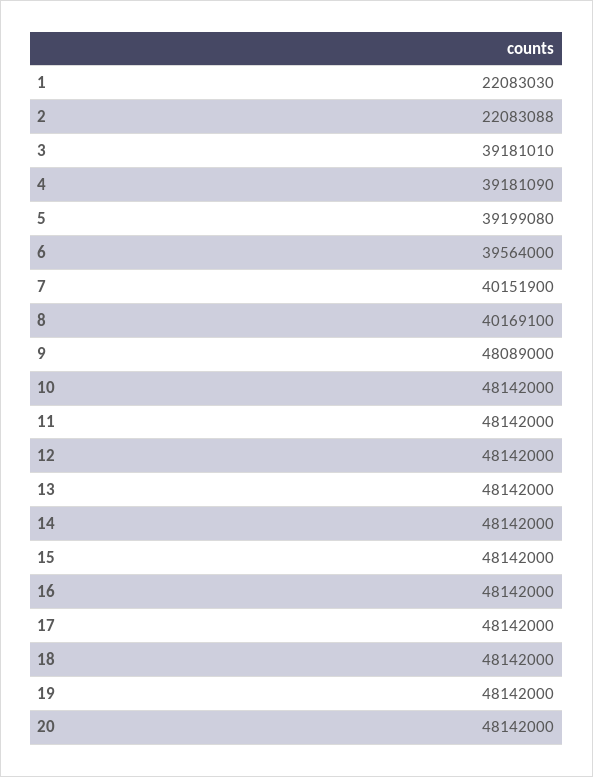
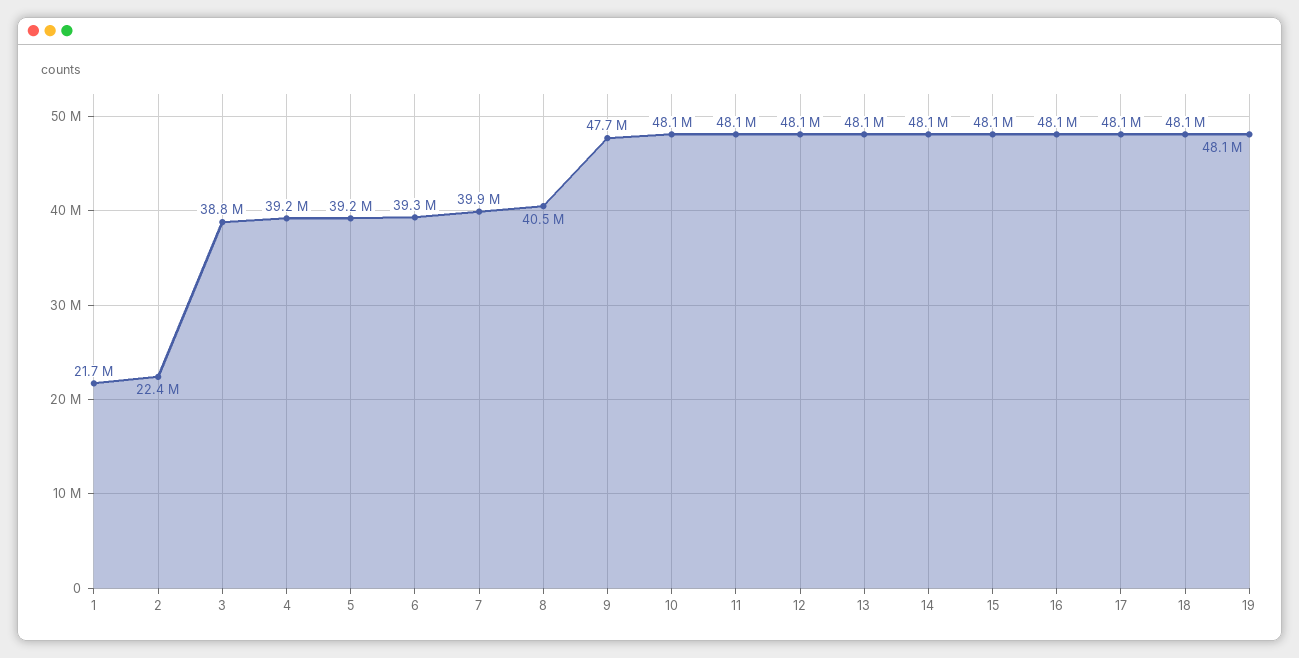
  {
-   "1": 22083030,
+   "1": 21700000,
-   "2": 22083088,
+   "2": 22400000,
-   "3": 39181010,
+   "3": 38800000,
    "4": 39181090,
    "5": 39199080,
-   "6": 39564000,
+   "6": 39300000,
-   "7": 40151900,
+   "7": 39900000,
-   "8": 40169100,
+   "8": 40500000,
-   "9": 48089000,
+   "9": 47700000,
    "10": 48142000,
    "11": 48142000,
    "12": 48142000,
    "13": 48142000,
    "14": 48142000,
    "15": 48142000,
    "16": 48142000,
    "17": 48142000,
    "18": 48142000,
-   "19": 48142000,
+   "19": 48142000
-   "20": 48142000
  }

